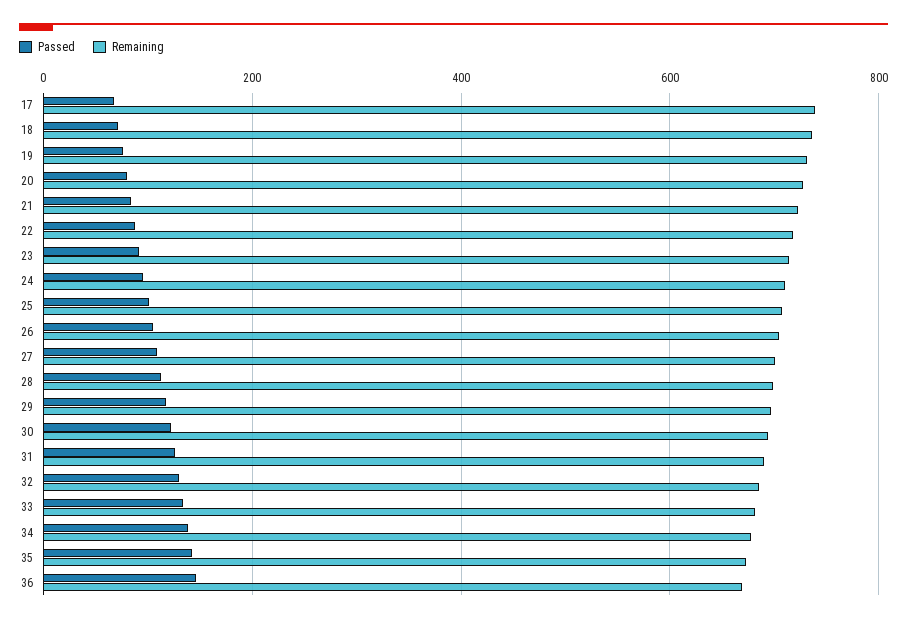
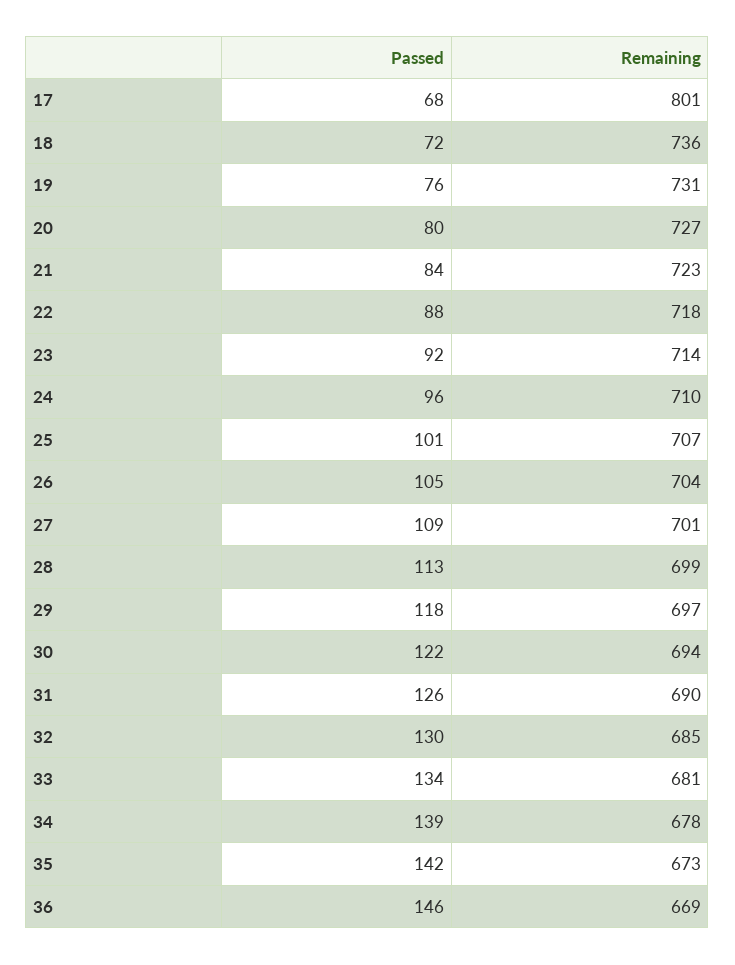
  {
    "Passed": {
      "17": 68,
      "18": 72,
      "19": 76,
      "20": 80,
      "21": 84,
      "22": 88,
      "23": 92,
      "24": 96,
      "25": 101,
      "26": 105,
      "27": 109,
      "28": 113,
      "29": 118,
      "30": 122,
      "31": 126,
      "32": 130,
      "33": 134,
      "34": 139,
      "35": 142,
      "36": 146
    },
    "Remaining": {
-     "17": 740,
+     "17": 801,
      "18": 736,
      "19": 731,
      "20": 727,
      "21": 723,
      "22": 718,
      "23": 714,
      "24": 710,
      "25": 707,
      "26": 704,
      "27": 701,
      "28": 699,
      "29": 697,
      "30": 694,
      "31": 690,
      "32": 685,
      "33": 681,
      "34": 678,
      "35": 673,
      "36": 669
    }
  }

